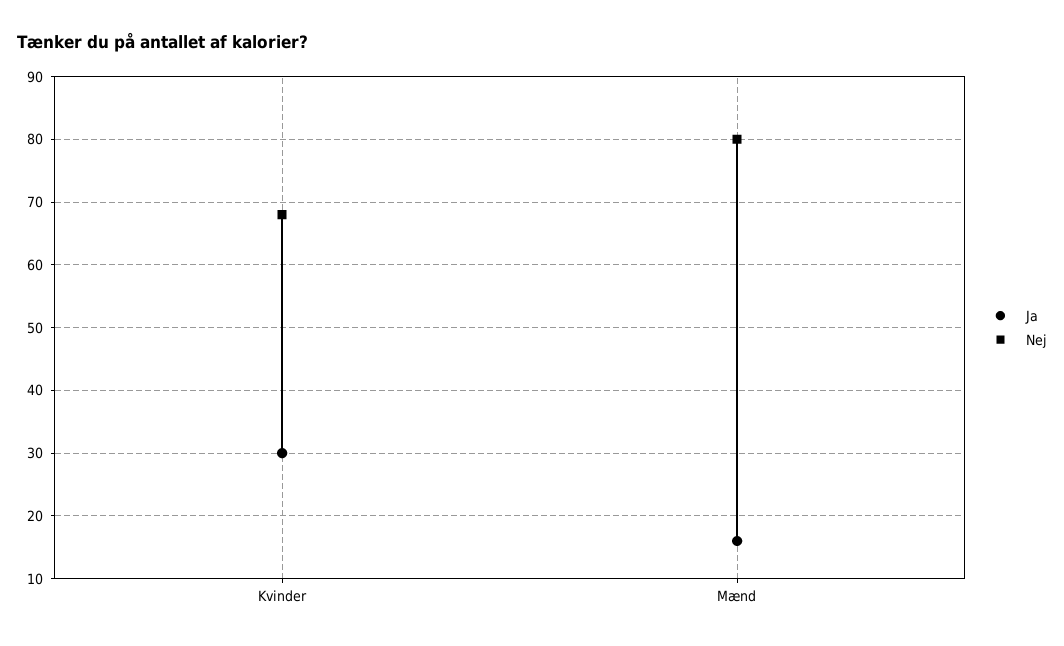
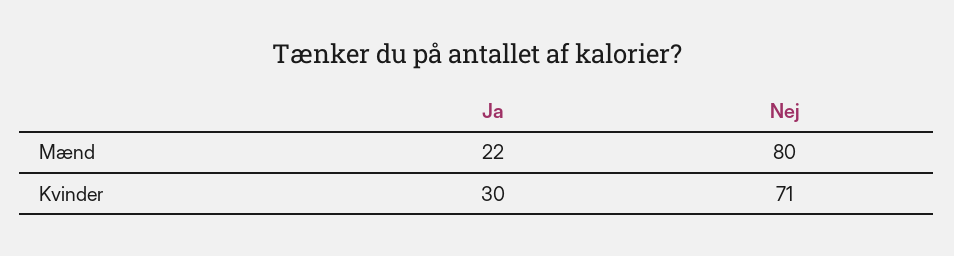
  {
    "Ja": {
      "Kvinder": 30,
-     "Mænd": 16
+     "Mænd": 22
    },
    "Nej": {
-     "Kvinder": 68,
+     "Kvinder": 71,
      "Mænd": 80
    }
  }

